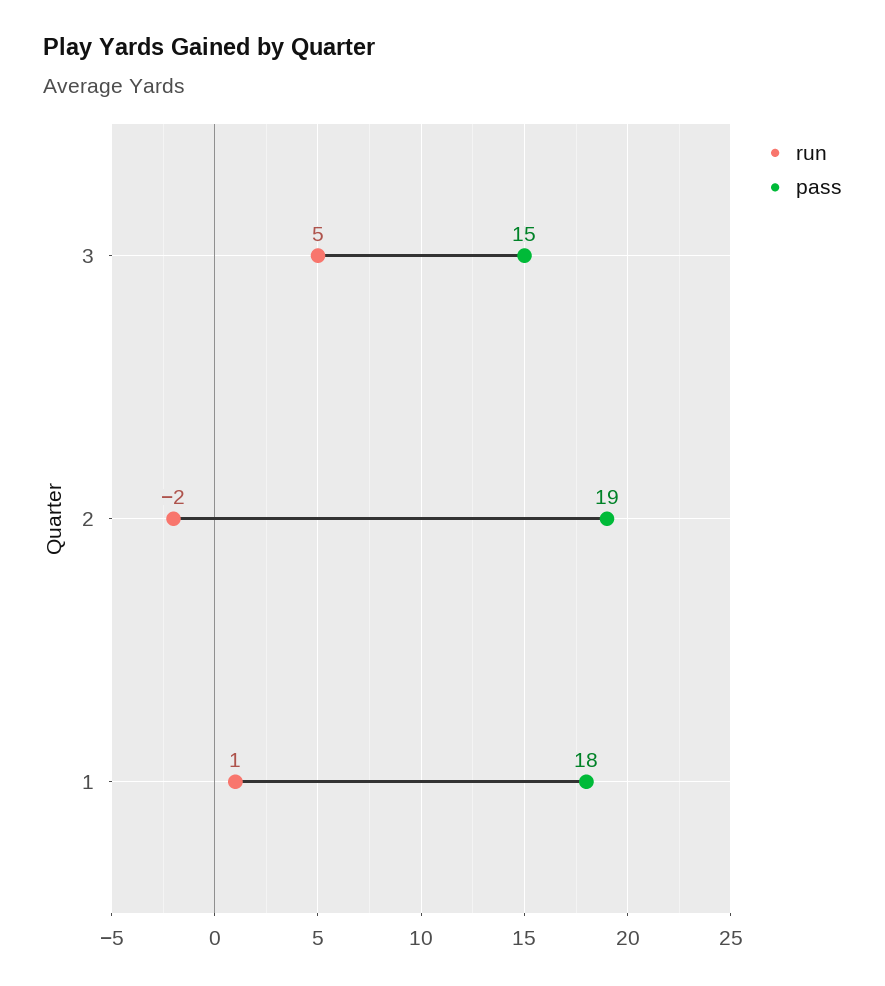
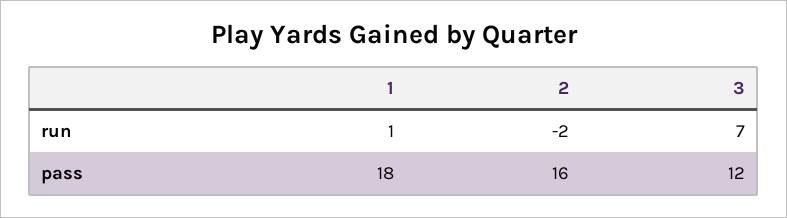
  {
    "run": {
-     "3": 5,
+     "3": 7,
      "2": -2,
      "1": 1
    },
    "pass": {
-     "3": 15,
+     "3": 12,
-     "2": 19,
+     "2": 16,
      "1": 18
    }
  }

